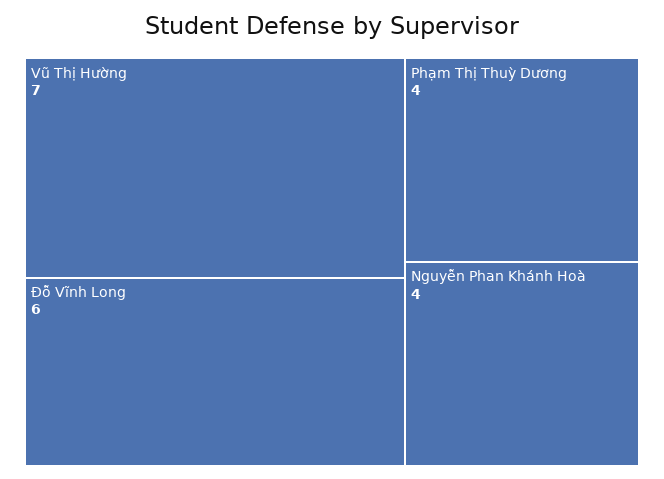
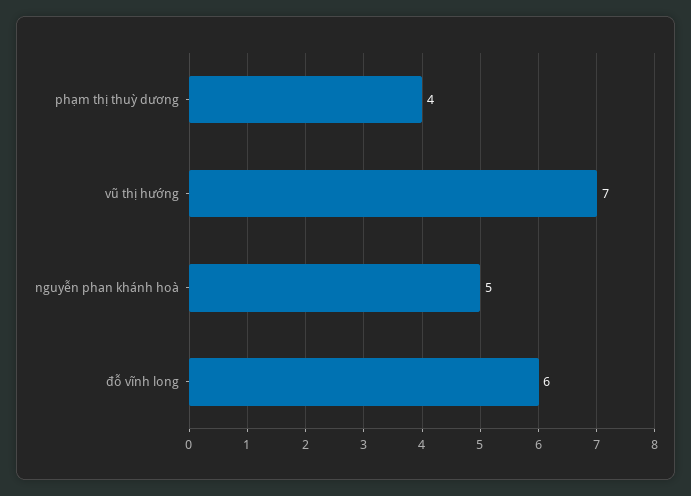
  {
    "Vũ Thị Hường": 7,
    "Đỗ Vĩnh Long": 6,
    "Phạm Thị Thuỳ Dương": 4,
-   "Nguyễn Phan Khánh Hoà": 4
+   "Nguyễn Phan Khánh Hoà": 5
  }

